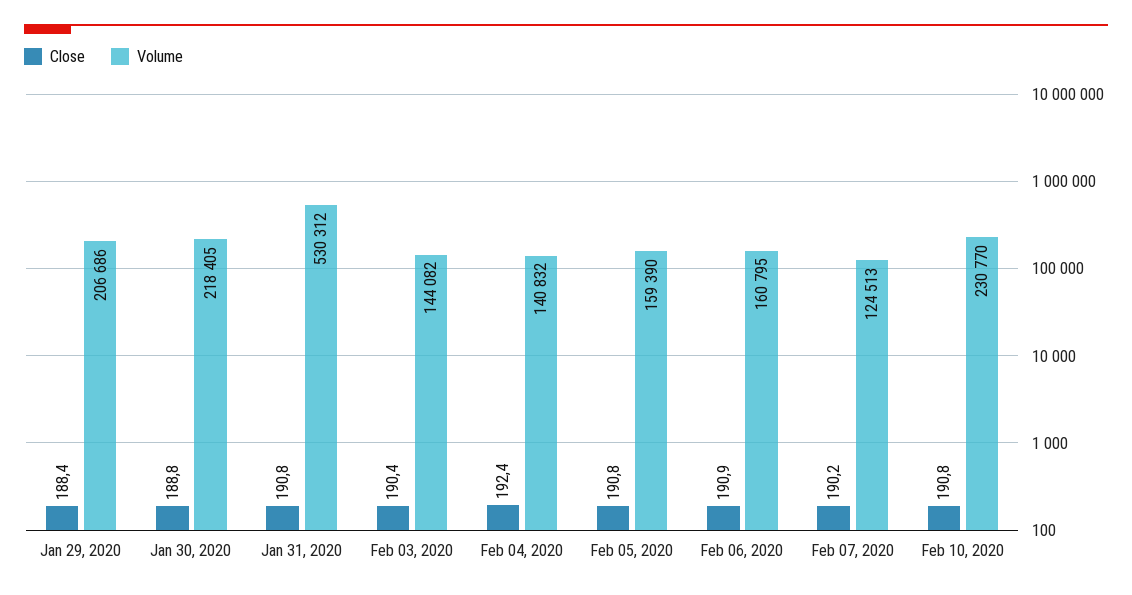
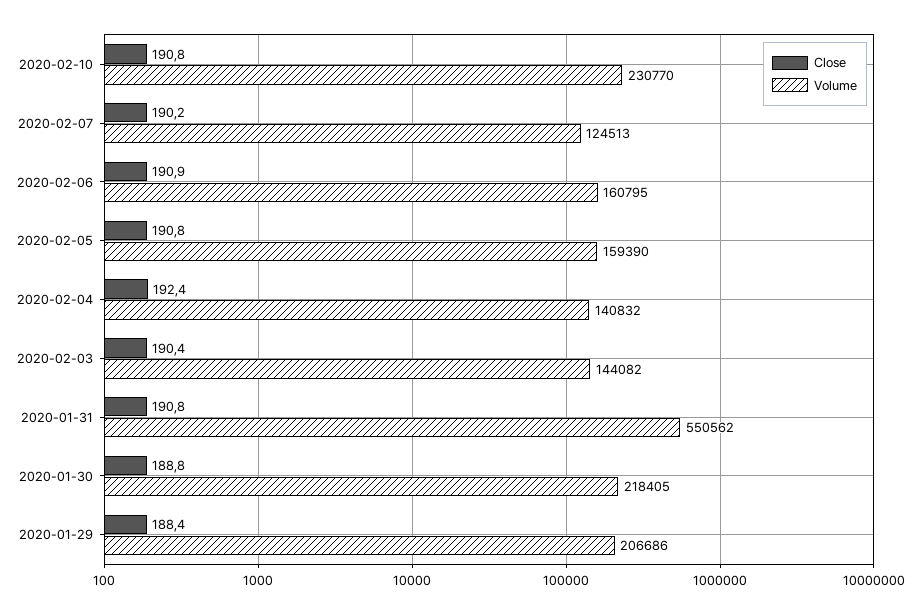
  {
    "Close": {
      "Jan 29, 2020": 188.4,
      "Jan 30, 2020": 188.8,
      "Jan 31, 2020": 190.8,
      "Feb 03, 2020": 190.4,
      "Feb 04, 2020": 192.4,
      "Feb 05, 2020": 190.8,
      "Feb 06, 2020": 190.9,
      "Feb 07, 2020": 190.2,
      "Feb 10, 2020": 190.8
    },
    "Volume": {
      "Jan 29, 2020": 206686,
      "Jan 30, 2020": 218405,
-     "Jan 31, 2020": 530312,
+     "Jan 31, 2020": 550562,
      "Feb 03, 2020": 144082,
      "Feb 04, 2020": 140832,
      "Feb 05, 2020": 159390,
      "Feb 06, 2020": 160795,
      "Feb 07, 2020": 124513,
      "Feb 10, 2020": 230770
    }
  }

